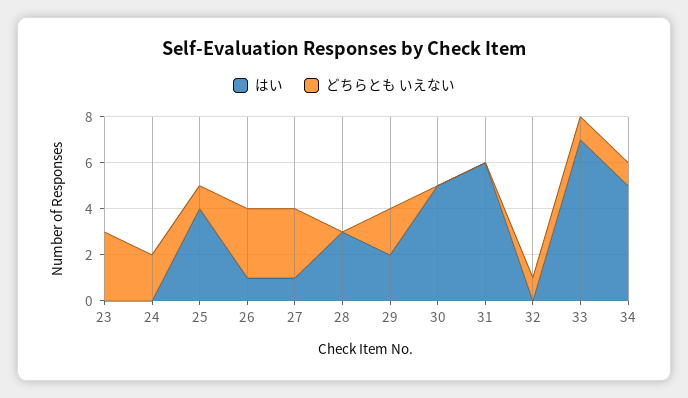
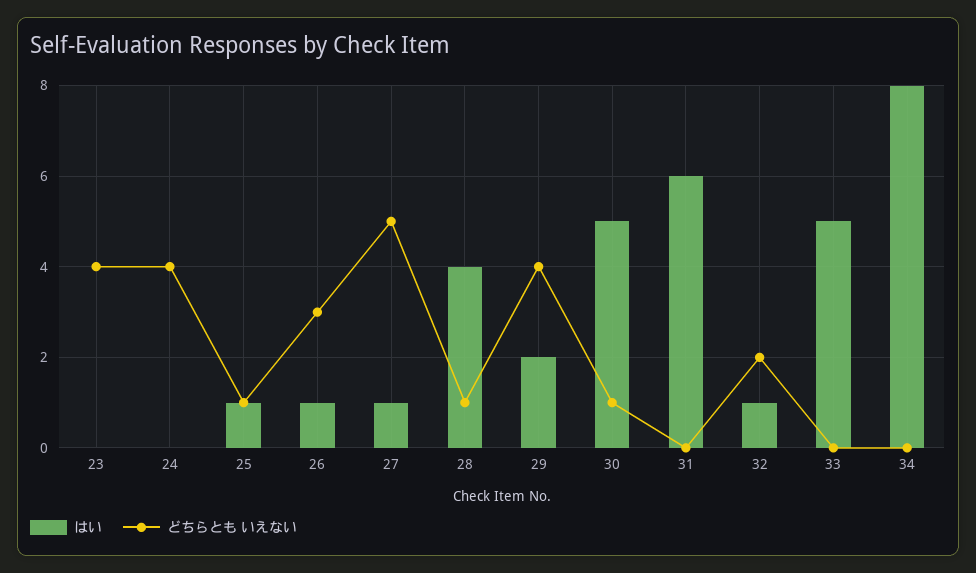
  {
    "はい": {
      "23": 0,
      "24": 0,
-     "25": 4,
+     "25": 1,
      "26": 1,
      "27": 1,
-     "28": 3,
+     "28": 4,
      "29": 2,
      "30": 5,
      "31": 6,
-     "32": 0,
+     "32": 1,
-     "33": 7,
+     "33": 5,
-     "34": 5
+     "34": 8
    },
    "どちらとも いえない": {
-     "23": 3,
+     "23": 4,
-     "24": 2,
+     "24": 4,
      "25": 1,
      "26": 3,
-     "27": 3,
+     "27": 5,
-     "28": 0,
+     "28": 1,
-     "29": 2,
+     "29": 4,
-     "30": 0,
+     "30": 1,
      "31": 0,
-     "32": 1,
+     "32": 2,
-     "33": 1,
+     "33": 0,
-     "34": 1
+     "34": 0
    }
  }

